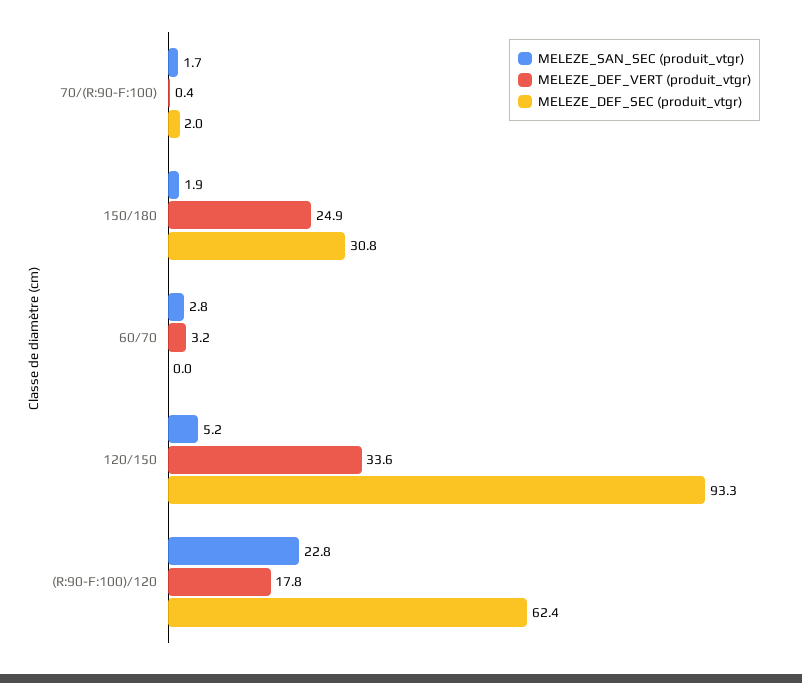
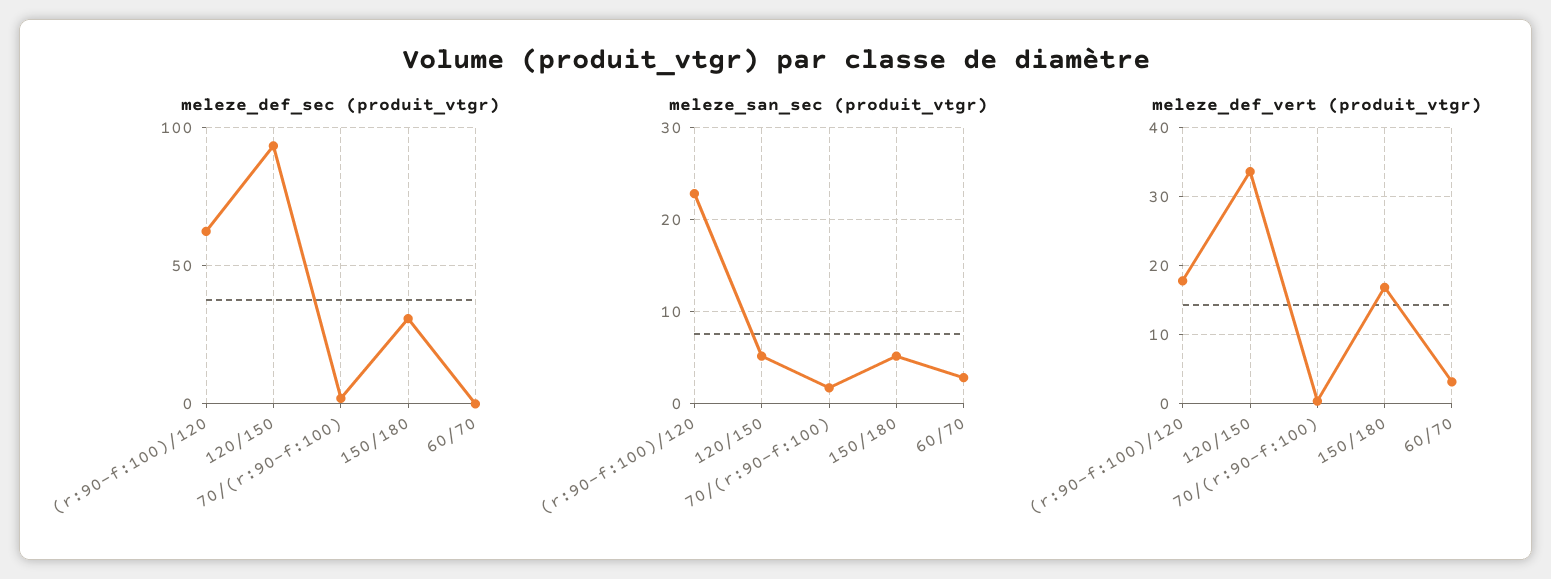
  {
    "MELEZE_SAN_SEC (produit_vtgr)": {
      "70/(R:90-F:100)": 1.7,
-     "150/180": 1.9,
+     "150/180": 5,
      "60/70": 2.8,
      "120/150": 5.2,
      "(R:90-F:100)/120": 22.8
    },
    "MELEZE_DEF_VERT (produit_vtgr)": {
      "70/(R:90-F:100)": 0.4,
-     "150/180": 24.9,
+     "150/180": 17,
      "60/70": 3.2,
      "120/150": 33.6,
      "(R:90-F:100)/120": 17.8
    },
    "MELEZE_DEF_SEC (produit_vtgr)": {
      "70/(R:90-F:100)": 2,
      "150/180": 30.8,
      "60/70": 0,
      "120/150": 93.3,
      "(R:90-F:100)/120": 62.4
    }
  }

